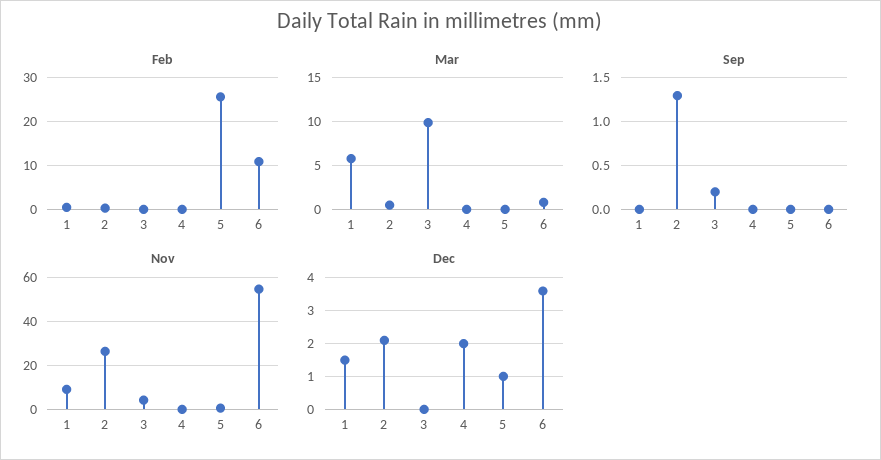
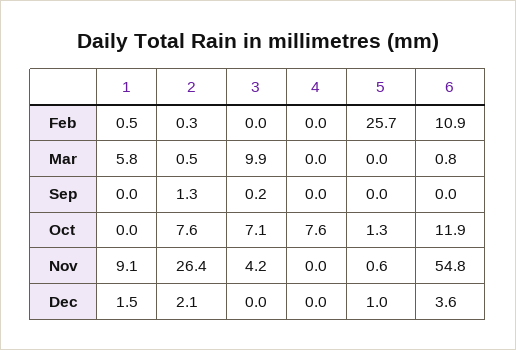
  {
    "Feb": {
      "1": 0.5,
      "2": 0.3,
      "3": 0,
      "4": 0,
      "5": 25.7,
      "6": 10.9
    },
    "Mar": {
      "1": 5.8,
      "2": 0.5,
      "3": 9.9,
      "4": 0,
      "5": 0,
      "6": 0.8
    },
    "Sep": {
      "1": 0,
      "2": 1.3,
      "3": 0.2,
      "4": 0,
      "5": 0,
      "6": 0
    },
    "Nov": {
      "1": 9.1,
      "2": 26.4,
      "3": 4.2,
      "4": 0,
      "5": 0.6,
      "6": 54.8
    },
    "Dec": {
      "1": 1.5,
      "2": 2.1,
      "3": 0,
-     "4": 2,
+     "4": 0,
      "5": 1,
      "6": 3.6
-   }
+   },
+   "Oct": {
+     "1": 0,
+     "2": 7.6,
+     "3": 7.1,
+     "4": 7.6,
+     "5": 1.3,
+     "6": 11.9
+   }
  }

